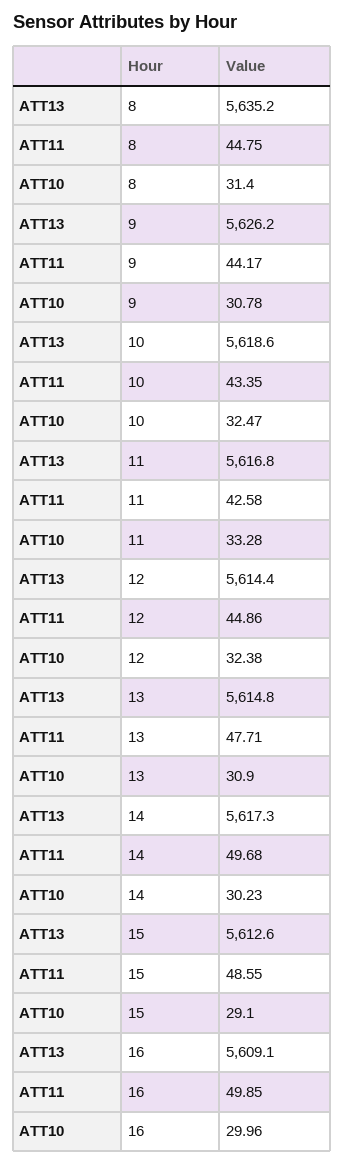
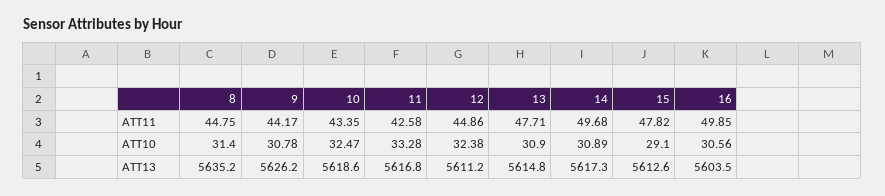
  {
    "ATT13": {
      "8": 5635.2,
      "9": 5626.2,
      "10": 5618.6,
      "11": 5616.8,
-     "12": 5614.4,
+     "12": 5611.2,
      "13": 5614.8,
      "14": 5617.3,
      "15": 5612.6,
-     "16": 5609.1
+     "16": 5603.5
    },
    "ATT11": {
      "8": 44.75,
      "9": 44.17,
      "10": 43.35,
      "11": 42.58,
      "12": 44.86,
      "13": 47.71,
      "14": 49.68,
-     "15": 48.55,
+     "15": 47.82,
      "16": 49.85
    },
    "ATT10": {
      "8": 31.4,
      "9": 30.78,
      "10": 32.47,
      "11": 33.28,
      "12": 32.38,
      "13": 30.9,
-     "14": 30.23,
+     "14": 30.89,
      "15": 29.1,
-     "16": 29.96
+     "16": 30.56
    }
  }

